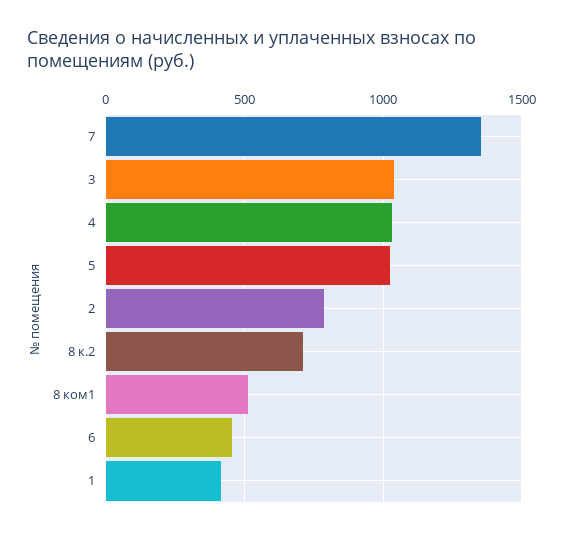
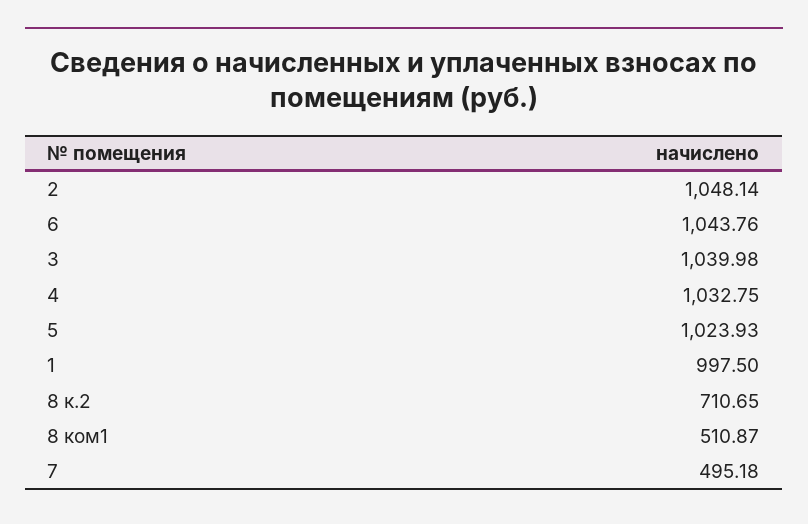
  {
-   "7": 1350,
+   "7": 495.18,
    "3": 1039.98,
    "4": 1032.75,
    "5": 1023.93,
-   "2": 800,
+   "2": 1048.14,
    "8 к.2": 710.65,
    "8 ком1": 510.87,
-   "6": 450,
+   "6": 1043.76,
-   "1": 400
+   "1": 997.5
  }

